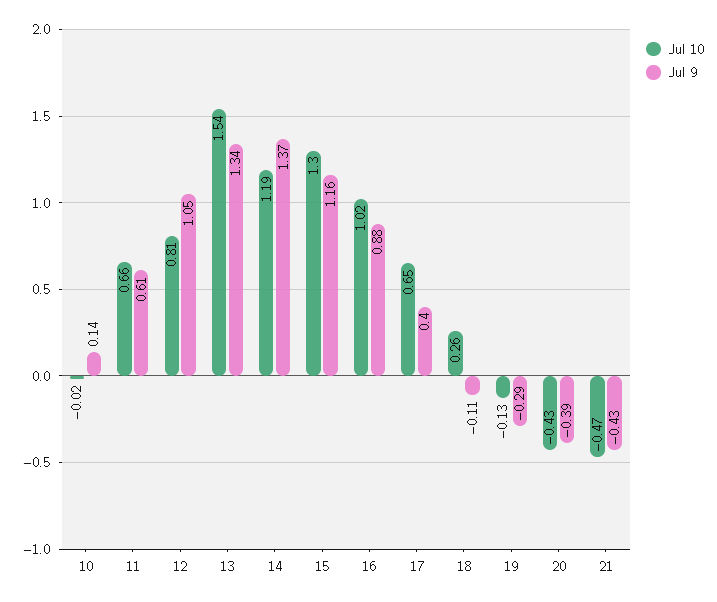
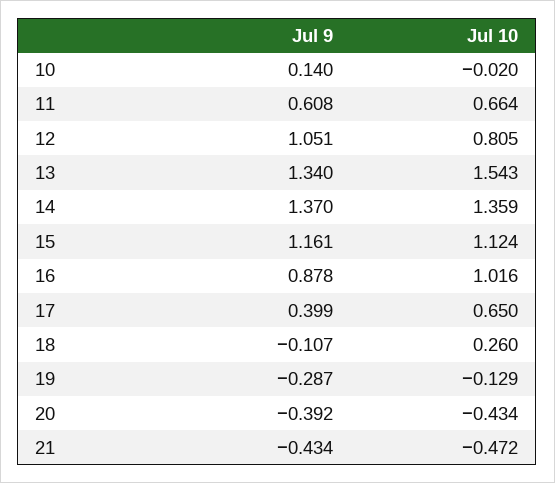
  {
    "Jul 10": {
      "10": -0.02,
      "11": 0.664,
      "12": 0.805,
      "13": 1.543,
-     "14": 1.19,
+     "14": 1.359,
-     "15": 1.3,
+     "15": 1.124,
      "16": 1.016,
      "17": 0.65,
      "18": 0.26,
      "19": -0.129,
      "20": -0.434,
      "21": -0.472
    },
    "Jul 9": {
      "10": 0.14,
      "11": 0.608,
      "12": 1.051,
      "13": 1.34,
      "14": 1.37,
      "15": 1.161,
      "16": 0.878,
      "17": 0.399,
      "18": -0.107,
      "19": -0.287,
      "20": -0.392,
      "21": -0.434
    }
  }

